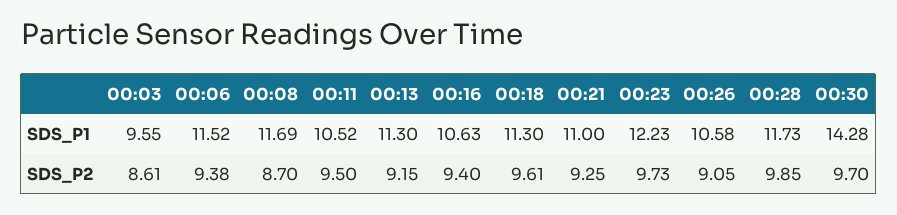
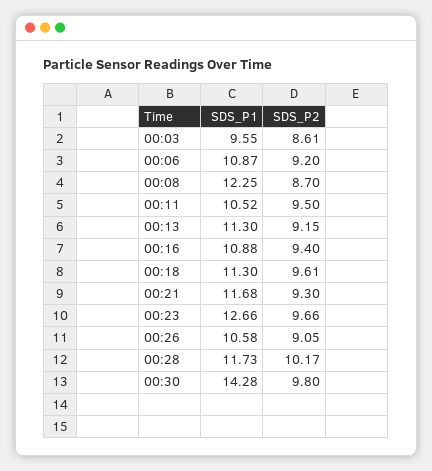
  {
    "00:03": {
      "SDS_P1": 9.55,
      "SDS_P2": 8.61
    },
    "00:06": {
-     "SDS_P1": 11.52,
+     "SDS_P1": 10.87,
-     "SDS_P2": 9.38
+     "SDS_P2": 9.2
    },
    "00:08": {
-     "SDS_P1": 11.69,
+     "SDS_P1": 12.25,
      "SDS_P2": 8.7
    },
    "00:11": {
      "SDS_P1": 10.52,
      "SDS_P2": 9.5
    },
    "00:13": {
      "SDS_P1": 11.3,
      "SDS_P2": 9.15
    },
    "00:16": {
-     "SDS_P1": 10.63,
+     "SDS_P1": 10.88,
      "SDS_P2": 9.4
    },
    "00:18": {
      "SDS_P1": 11.3,
      "SDS_P2": 9.61
    },
    "00:21": {
-     "SDS_P1": 11,
+     "SDS_P1": 11.68,
-     "SDS_P2": 9.25
+     "SDS_P2": 9.3
    },
    "00:23": {
-     "SDS_P1": 12.23,
+     "SDS_P1": 12.66,
-     "SDS_P2": 9.73
+     "SDS_P2": 9.66
    },
    "00:26": {
      "SDS_P1": 10.58,
      "SDS_P2": 9.05
    },
    "00:28": {
      "SDS_P1": 11.73,
-     "SDS_P2": 9.85
+     "SDS_P2": 10.17
    },
    "00:30": {
      "SDS_P1": 14.28,
-     "SDS_P2": 9.7
+     "SDS_P2": 9.8
    }
  }

